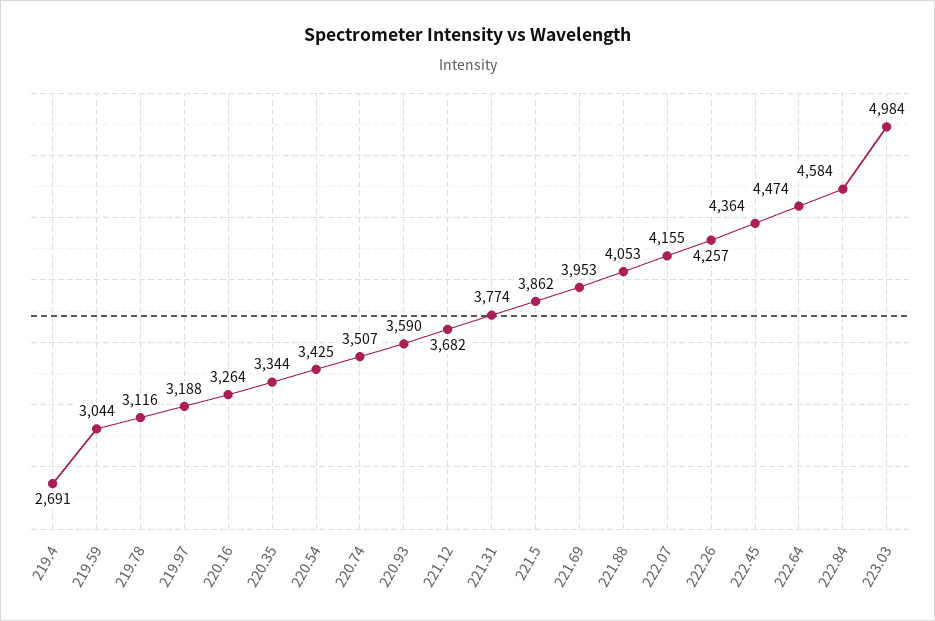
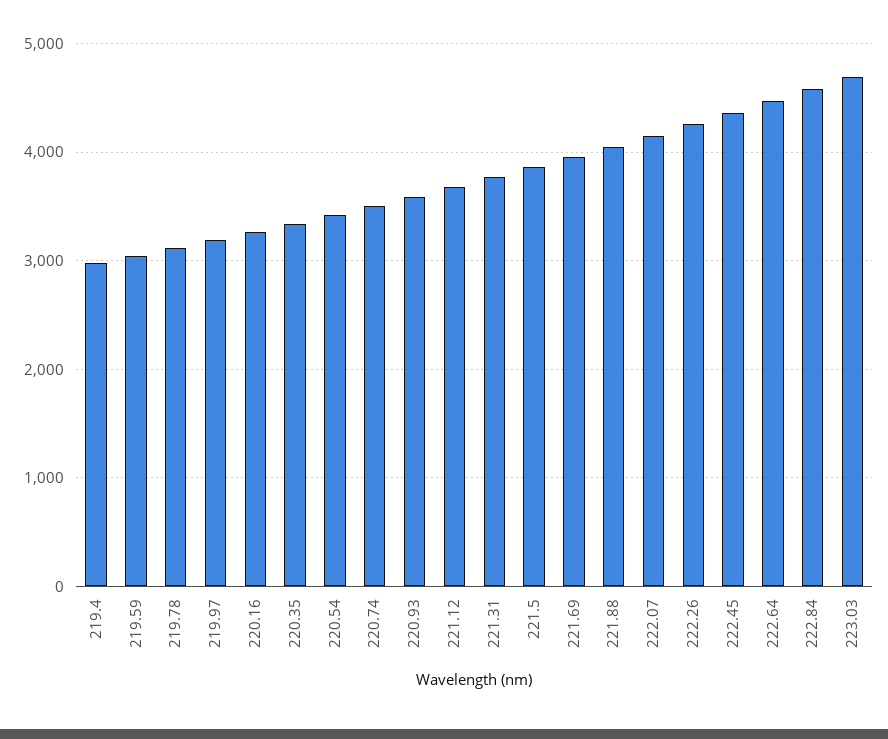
  {
-   "219.4": 2691,
+   "219.4": 3000,
    "219.59": 3044,
    "219.78": 3116,
    "219.97": 3188,
    "220.16": 3264,
    "220.35": 3344,
    "220.54": 3425,
    "220.74": 3507,
    "220.93": 3590,
    "221.12": 3682,
    "221.31": 3774,
    "221.5": 3862,
    "221.69": 3953,
    "221.88": 4053,
    "222.07": 4155,
    "222.26": 4257,
    "222.45": 4364,
    "222.64": 4474,
    "222.84": 4584,
-   "223.03": 4984
+   "223.03": 4700
  }

